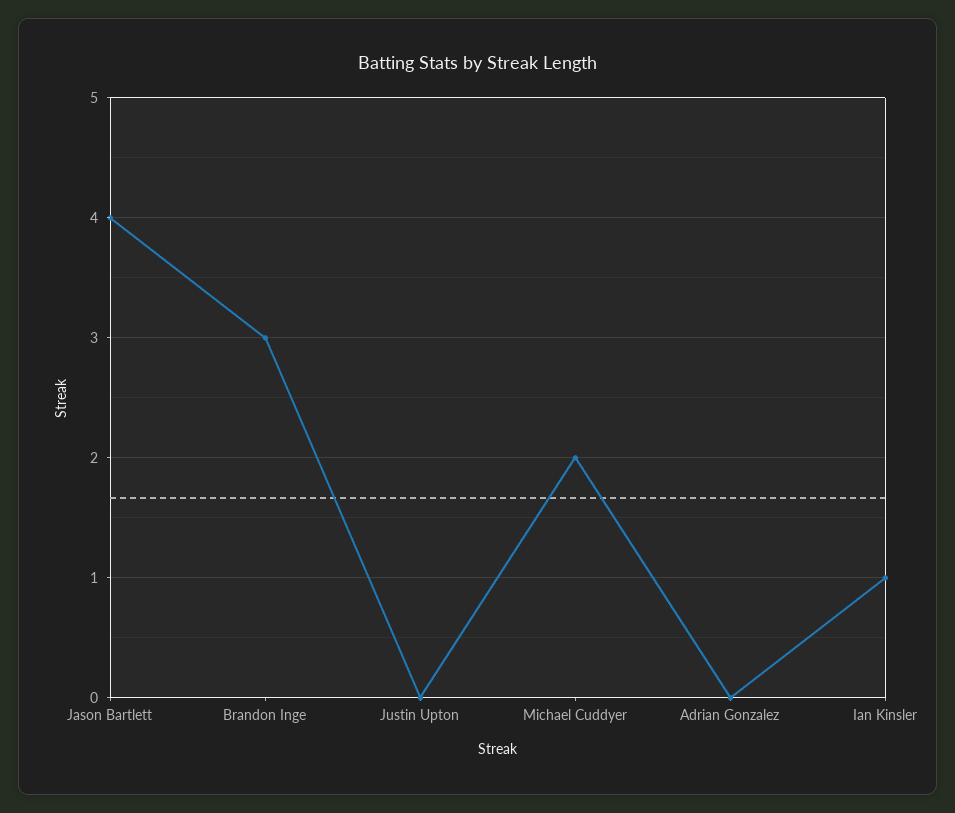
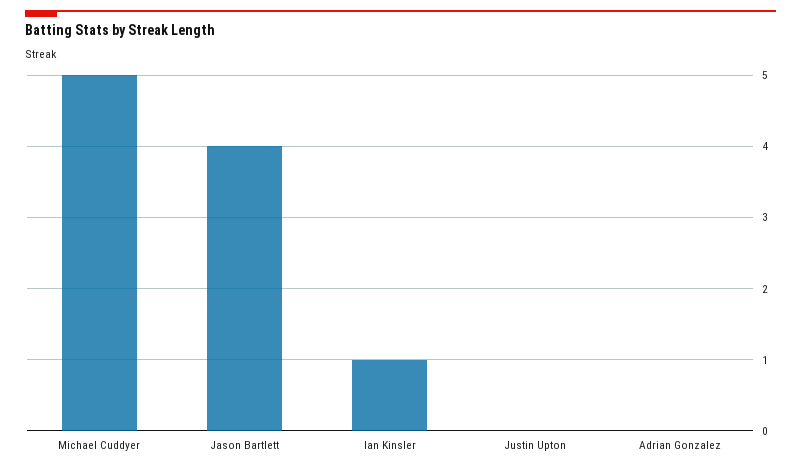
  {
    "Jason Bartlett": 4,
-   "Brandon Inge": 3,
    "Justin Upton": 0,
-   "Michael Cuddyer": 2,
+   "Michael Cuddyer": 5,
    "Adrian Gonzalez": 0,
    "Ian Kinsler": 1
  }

